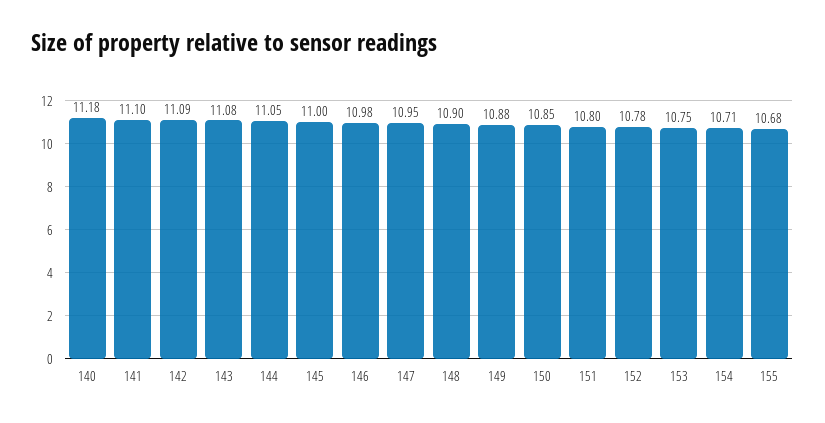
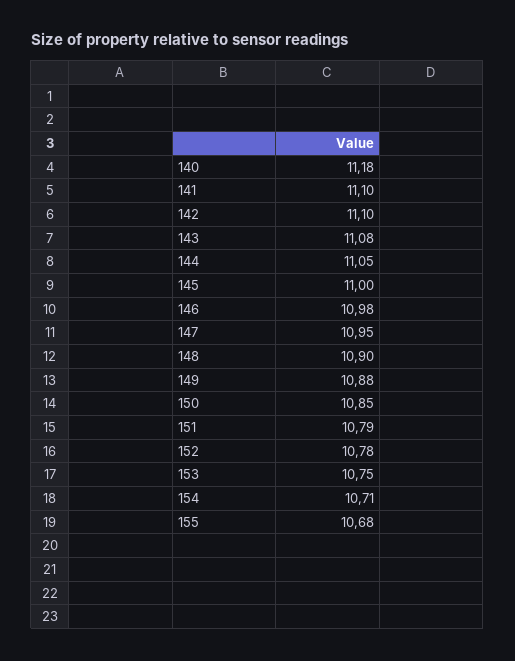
  {
    "140": 11.18,
    "141": 11.1,
-   "142": 11.09,
+   "142": 11.1,
    "143": 11.08,
    "144": 11.05,
    "145": 11,
    "146": 10.98,
    "147": 10.95,
    "148": 10.9,
    "149": 10.88,
    "150": 10.85,
-   "151": 10.8,
+   "151": 10.79,
    "152": 10.78,
    "153": 10.75,
    "154": 10.71,
    "155": 10.68
  }

